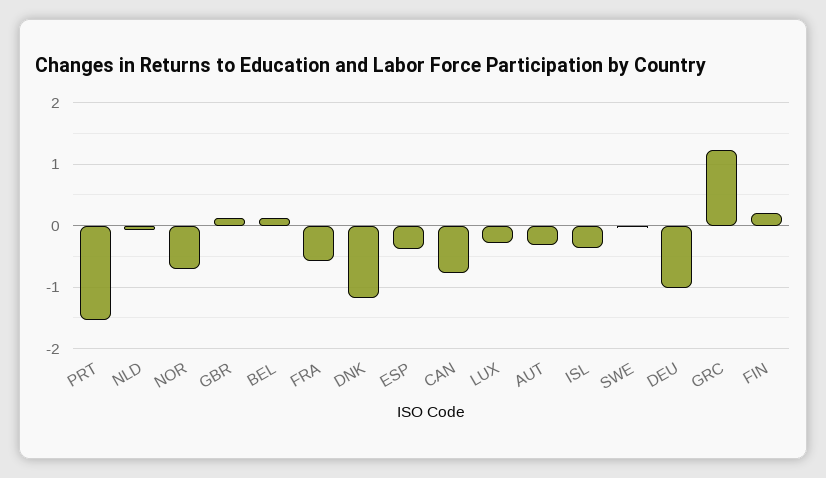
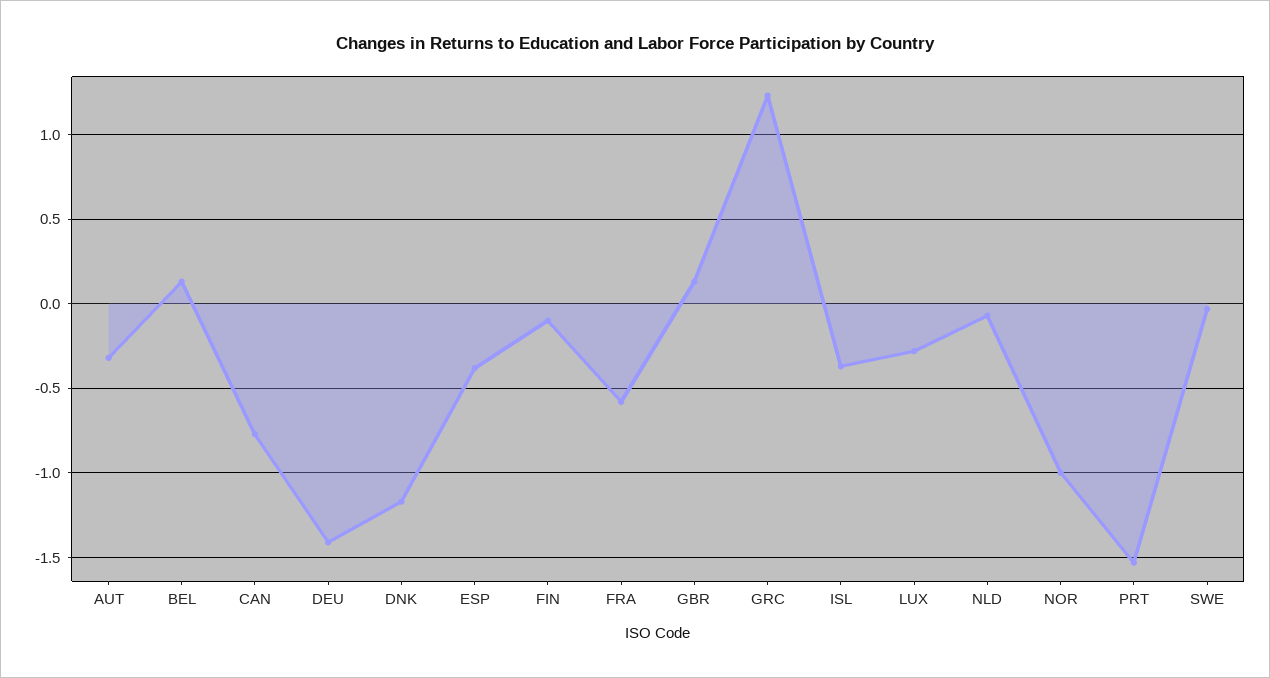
  {
    "PRT": -1.55,
    "NLD": -0.05,
-   "NOR": -0.7,
+   "NOR": -1,
    "GBR": 0.15,
    "BEL": 0.15,
    "FRA": -0.6,
    "DNK": -1.15,
    "ESP": -0.4,
    "CAN": -0.75,
    "LUX": -0.3,
    "AUT": -0.3,
    "ISL": -0.35,
    "SWE": -0.05,
-   "DEU": -1,
+   "DEU": -1.4,
    "GRC": 1.25,
-   "FIN": 0.2
+   "FIN": -0.1
  }

